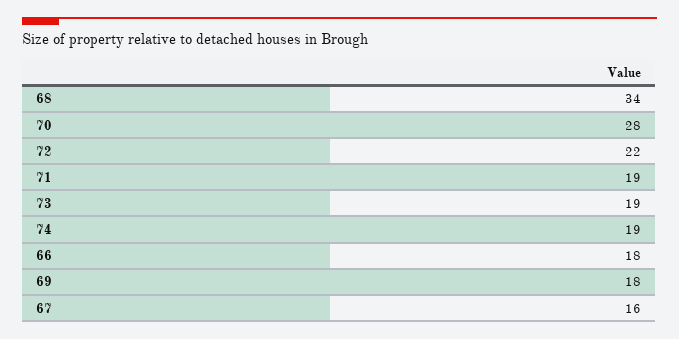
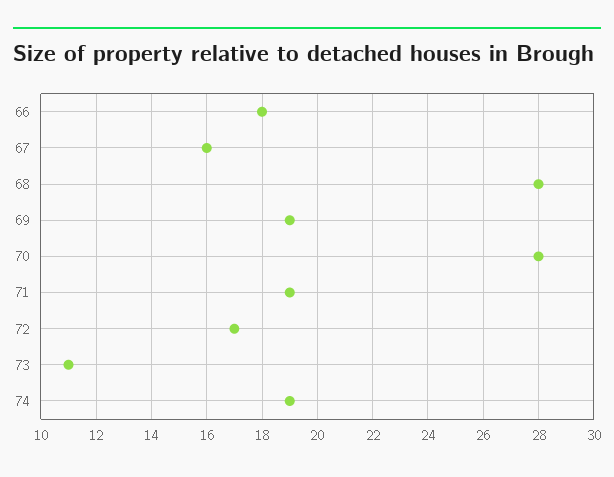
  {
-   "68": 34,
+   "68": 28,
    "70": 28,
-   "72": 22,
+   "72": 17,
    "71": 19,
-   "73": 19,
+   "73": 11,
    "74": 19,
    "66": 18,
-   "69": 18,
+   "69": 19,
    "67": 16
  }

